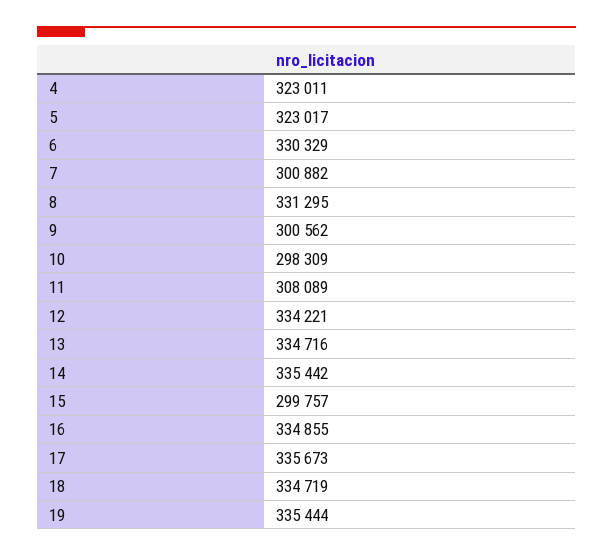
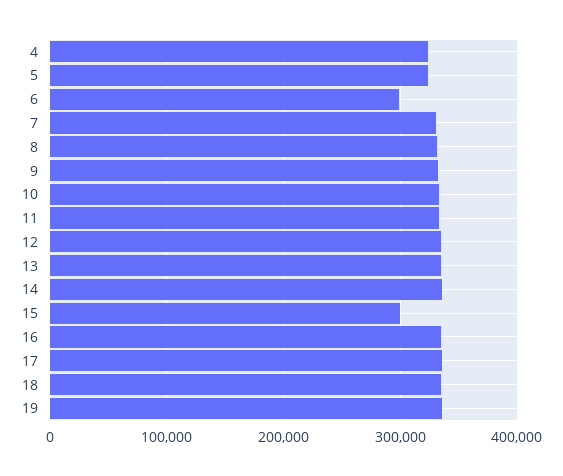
  {
    "4": 323011,
    "5": 323017,
-   "6": 330329,
+   "6": 300000,
-   "7": 300882,
+   "7": 330000,
    "8": 331295,
-   "9": 300562,
+   "9": 330000,
-   "10": 298309,
+   "10": 330000,
-   "11": 308089,
+   "11": 330000,
    "12": 334221,
    "13": 334716,
    "14": 335442,
    "15": 299757,
    "16": 334855,
    "17": 335673,
    "18": 334719,
    "19": 335444
  }

